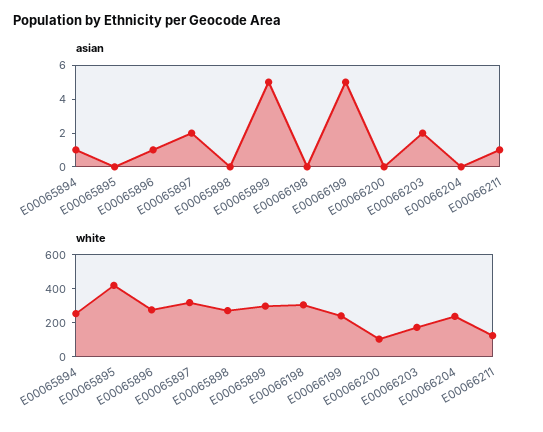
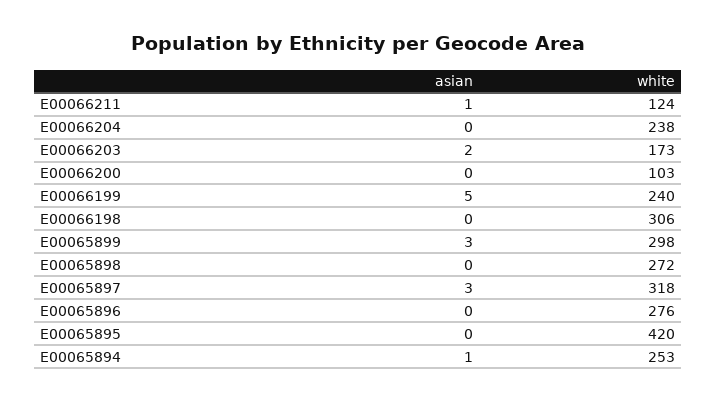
  {
    "asian": {
      "E00065894": 1,
      "E00065895": 0,
-     "E00065896": 1,
+     "E00065896": 0,
-     "E00065897": 2,
+     "E00065897": 3,
      "E00065898": 0,
-     "E00065899": 5,
+     "E00065899": 3,
      "E00066198": 0,
      "E00066199": 5,
      "E00066200": 0,
      "E00066203": 2,
      "E00066204": 0,
      "E00066211": 1
    },
    "white": {
      "E00065894": 253,
      "E00065895": 420,
      "E00065896": 276,
      "E00065897": 318,
      "E00065898": 272,
      "E00065899": 298,
      "E00066198": 306,
      "E00066199": 240,
      "E00066200": 103,
      "E00066203": 173,
      "E00066204": 238,
      "E00066211": 124
    }
  }

